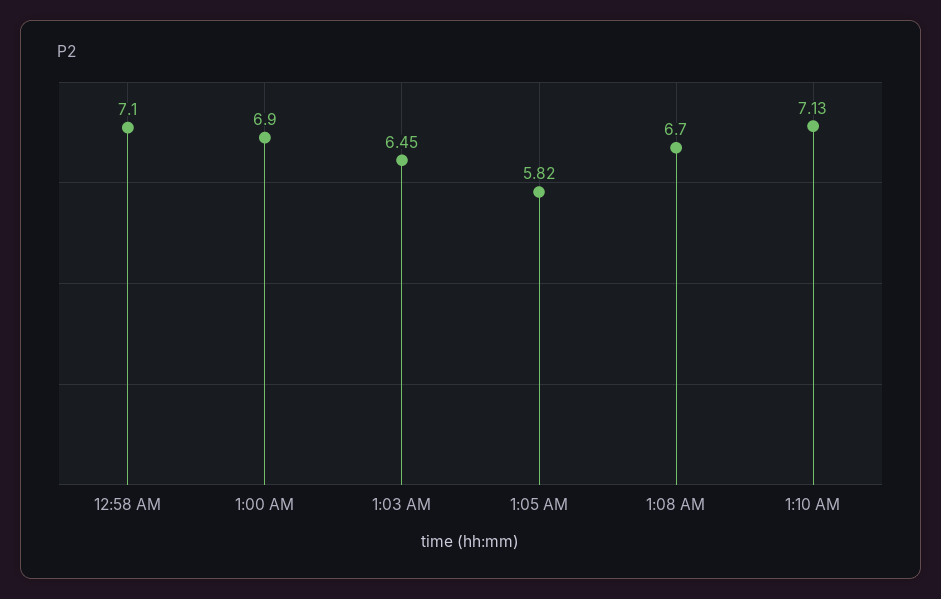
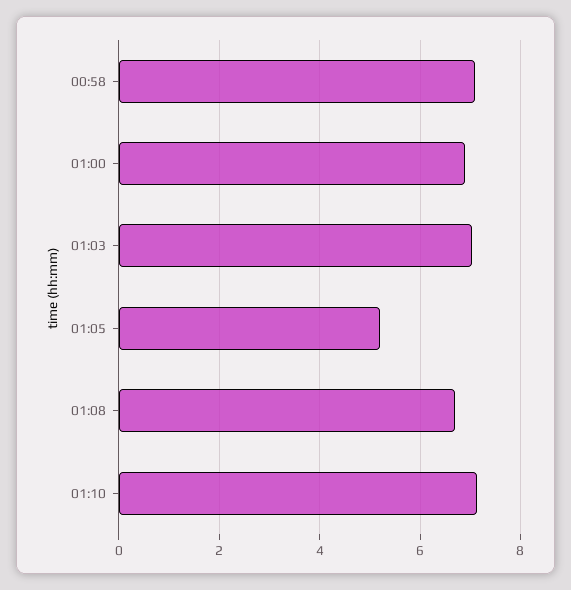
  {
    "12:58 AM": 7.1,
    "1:00 AM": 6.9,
-   "1:03 AM": 6.45,
+   "1:03 AM": 7,
-   "1:05 AM": 5.82,
+   "1:05 AM": 5.2,
    "1:08 AM": 6.7,
    "1:10 AM": 7.13
  }

